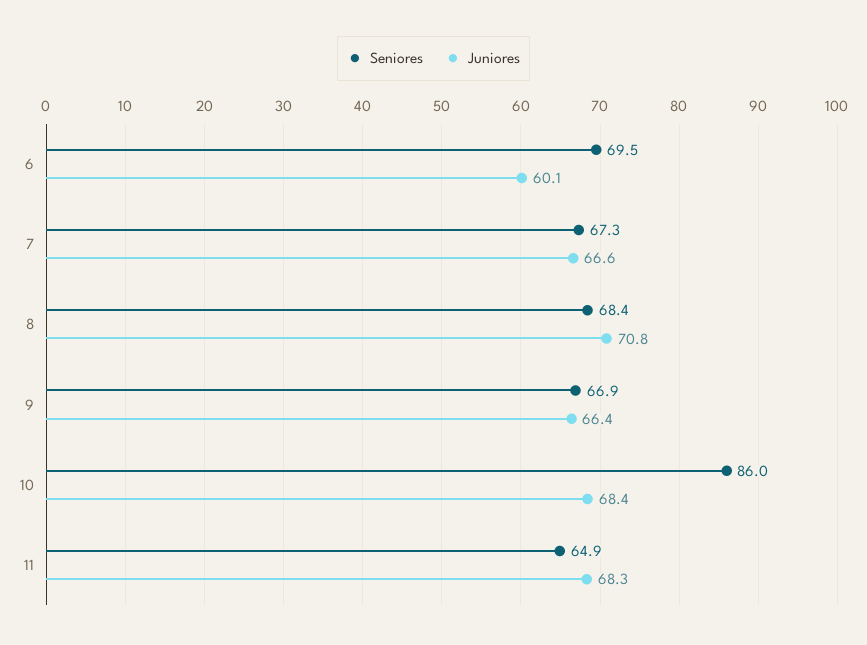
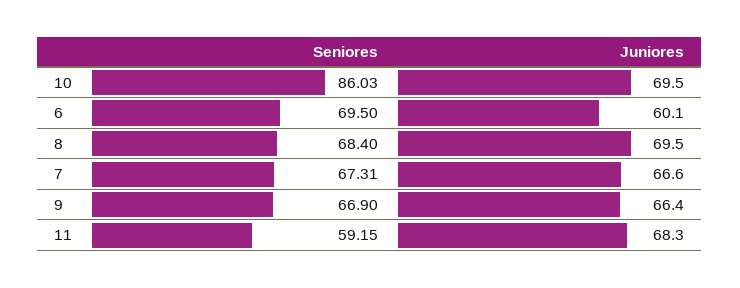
  {
    "Seniores": {
      "6": 69.5,
      "7": 67.31,
      "8": 68.4,
      "9": 66.9,
      "10": 86.03,
-     "11": 64.9
+     "11": 59.15
    },
    "Juniores": {
      "6": 60.1,
      "7": 66.6,
-     "8": 70.8,
+     "8": 69.5,
      "9": 66.4,
-     "10": 68.4,
+     "10": 69.5,
      "11": 68.3
    }
  }

